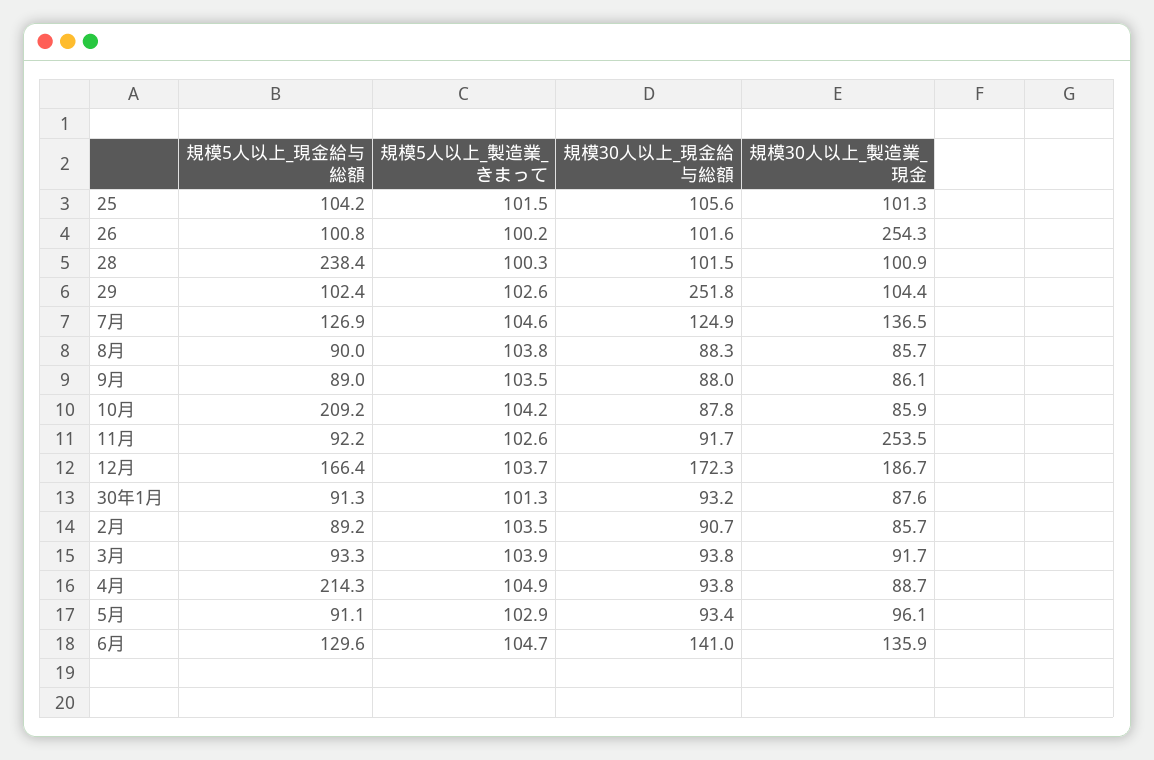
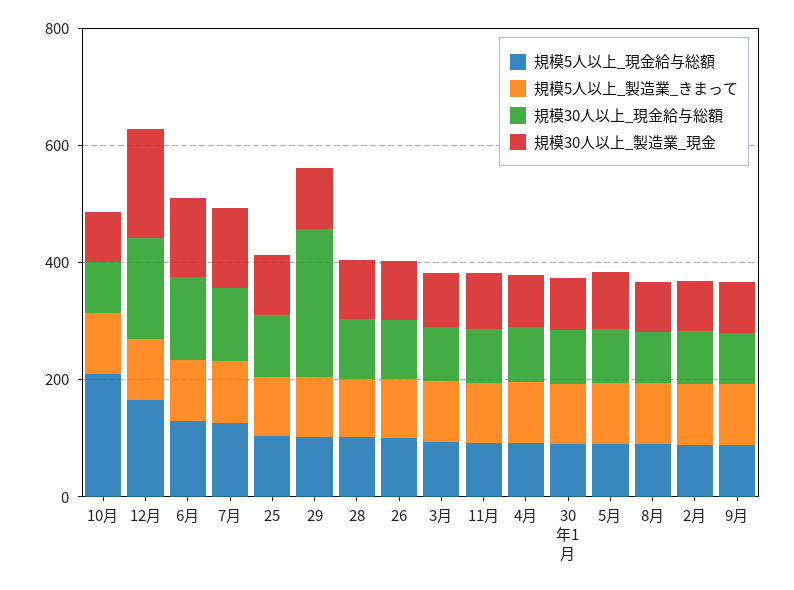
  {
    "規模5人以上_現金給与総額": {
      "25": 104.2,
      "26": 100.8,
-     "28": 238.4,
+     "28": 100,
      "29": 102.4,
      "7月": 126.9,
      "8月": 90,
      "9月": 89,
      "10月": 209.2,
      "11月": 92.2,
      "12月": 166.4,
      "30年1月": 91.3,
      "2月": 89.2,
      "3月": 93.3,
-     "4月": 214.3,
+     "4月": 100,
      "5月": 91.1,
      "6月": 129.6
    },
    "規模5人以上_製造業_きまって": {
      "25": 101.5,
      "26": 100.2,
      "28": 100.3,
      "29": 102.6,
      "7月": 104.6,
      "8月": 103.8,
      "9月": 103.5,
      "10月": 104.2,
      "11月": 102.6,
      "12月": 103.7,
      "30年1月": 101.3,
      "2月": 103.5,
      "3月": 103.9,
      "4月": 104.9,
      "5月": 102.9,
      "6月": 104.7
    },
    "規模30人以上_現金給与総額": {
      "25": 105.6,
      "26": 101.6,
      "28": 101.5,
      "29": 251.8,
      "7月": 124.9,
      "8月": 88.3,
      "9月": 88,
      "10月": 87.8,
      "11月": 91.7,
      "12月": 172.3,
      "30年1月": 93.2,
      "2月": 90.7,
      "3月": 93.8,
      "4月": 93.8,
      "5月": 93.4,
      "6月": 141
    },
    "規模30人以上_製造業_現金": {
      "25": 101.3,
-     "26": 254.3,
+     "26": 100,
      "28": 100.9,
      "29": 104.4,
      "7月": 136.5,
      "8月": 85.7,
      "9月": 86.1,
      "10月": 85.9,
-     "11月": 253.5,
+     "11月": 100,
      "12月": 186.7,
      "30年1月": 87.6,
      "2月": 85.7,
      "3月": 91.7,
      "4月": 88.7,
      "5月": 96.1,
      "6月": 135.9
    }
  }

